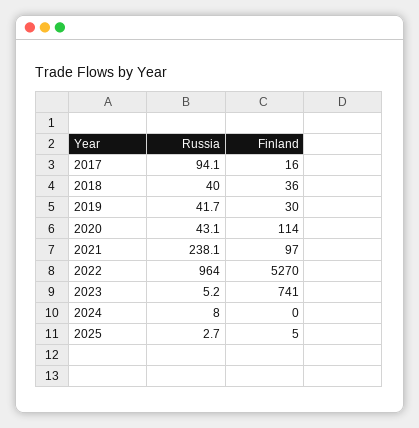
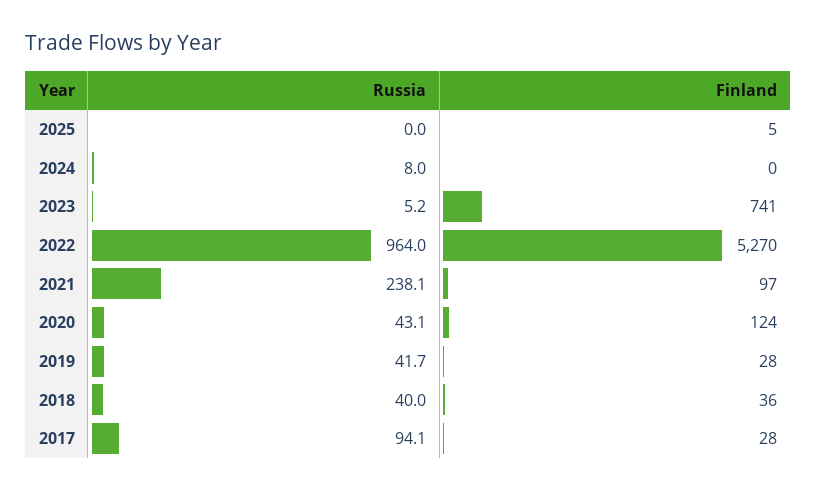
  {
    "Russia": {
      "2017": 94.1,
      "2018": 40,
      "2019": 41.7,
      "2020": 43.1,
      "2021": 238.1,
      "2022": 964,
      "2023": 5.2,
      "2024": 8,
-     "2025": 2.7
+     "2025": 0
    },
    "Finland": {
-     "2017": 16,
+     "2017": 28,
      "2018": 36,
-     "2019": 30,
+     "2019": 28,
-     "2020": 114,
+     "2020": 124,
      "2021": 97,
      "2022": 5270,
      "2023": 741,
      "2024": 0,
      "2025": 5
    }
  }

